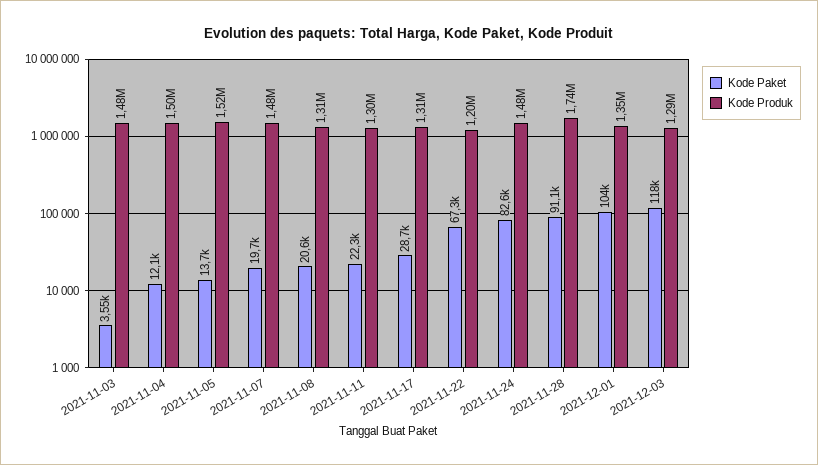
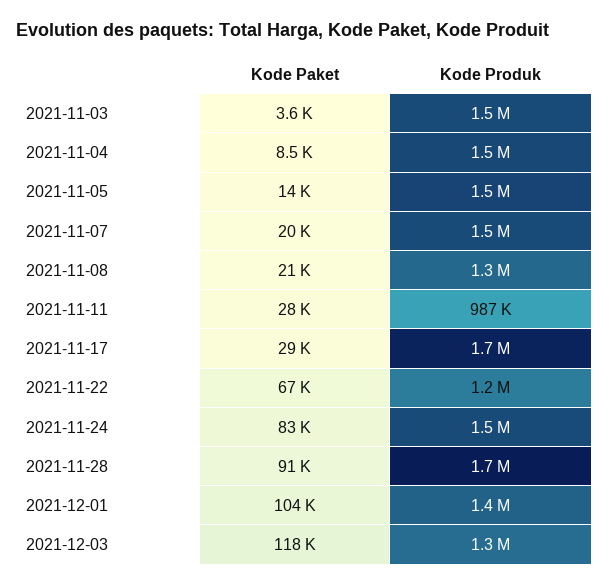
  {
    "Kode Paket": {
      "2021-11-03": 3550,
-     "2021-11-04": 12100,
+     "2021-11-04": 8500,
      "2021-11-05": 13700,
      "2021-11-07": 19700,
      "2021-11-08": 20600,
-     "2021-11-11": 22300,
+     "2021-11-11": 28000,
      "2021-11-17": 28700,
      "2021-11-22": 67300,
      "2021-11-24": 82600,
      "2021-11-28": 91100,
      "2021-12-01": 104000,
      "2021-12-03": 118000
    },
    "Kode Produk": {
      "2021-11-03": 1480000,
      "2021-11-04": 1500000,
      "2021-11-05": 1520000,
      "2021-11-07": 1480000,
      "2021-11-08": 1310000,
-     "2021-11-11": 1300000,
+     "2021-11-11": 987000,
-     "2021-11-17": 1310000,
+     "2021-11-17": 1700000,
      "2021-11-22": 1200000,
      "2021-11-24": 1480000,
      "2021-11-28": 1740000,
      "2021-12-01": 1350000,
      "2021-12-03": 1290000
    }
  }

